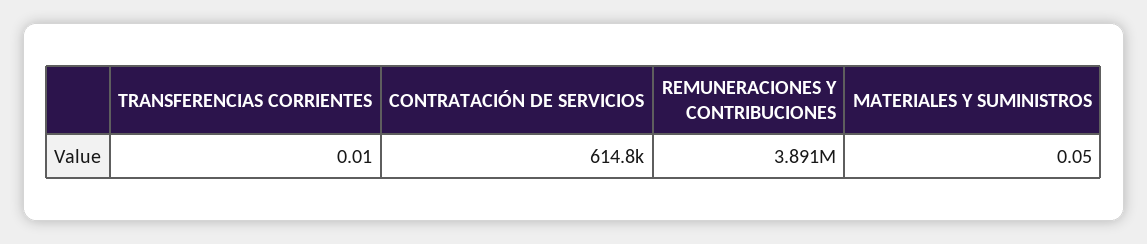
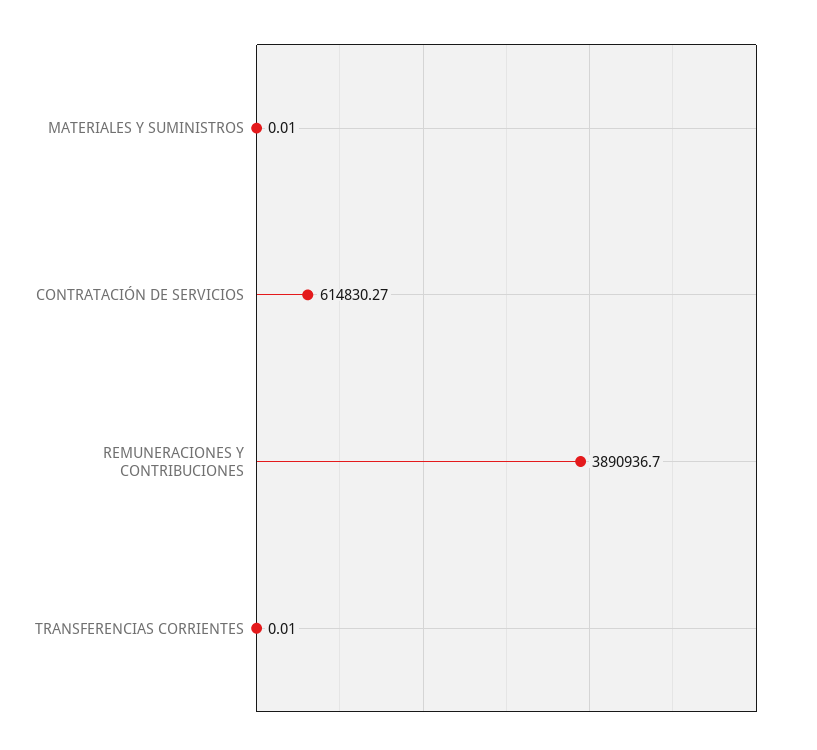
  {
    "TRANSFERENCIAS CORRIENTES": 0.01,
    "CONTRATACIÓN DE SERVICIOS": 614830.27,
    "REMUNERACIONES Y CONTRIBUCIONES": 3890936.7,
-   "MATERIALES Y SUMINISTROS": 0.05
+   "MATERIALES Y SUMINISTROS": 0.01
  }

